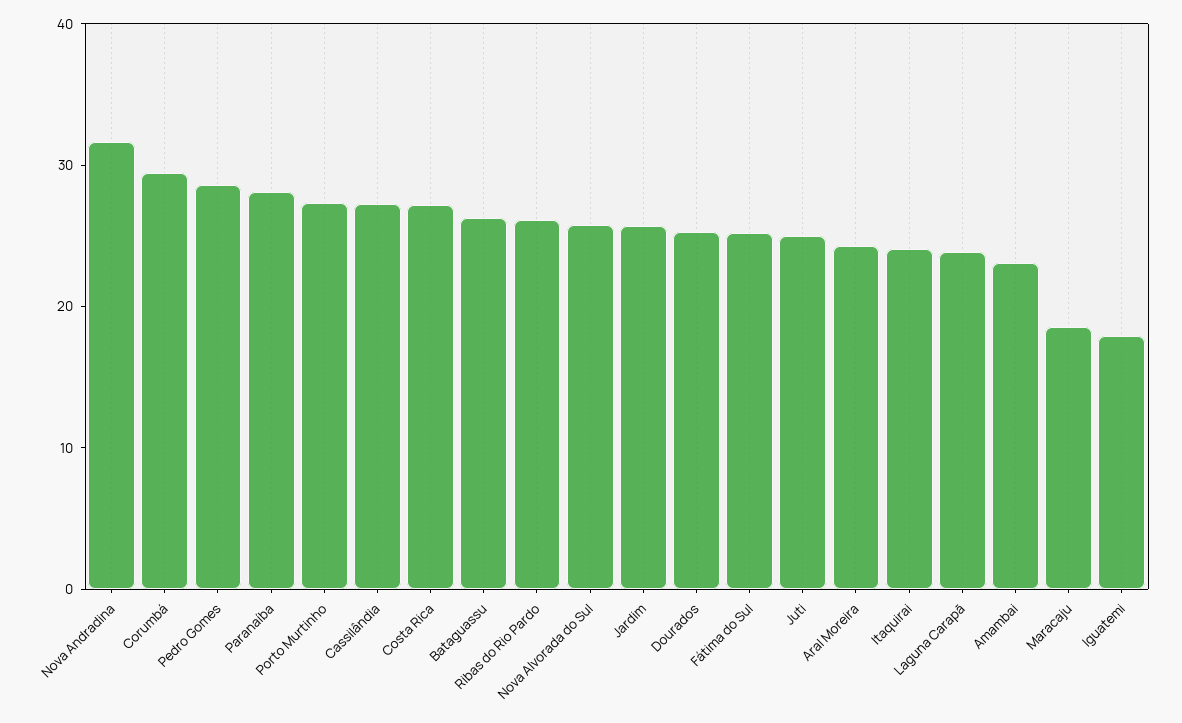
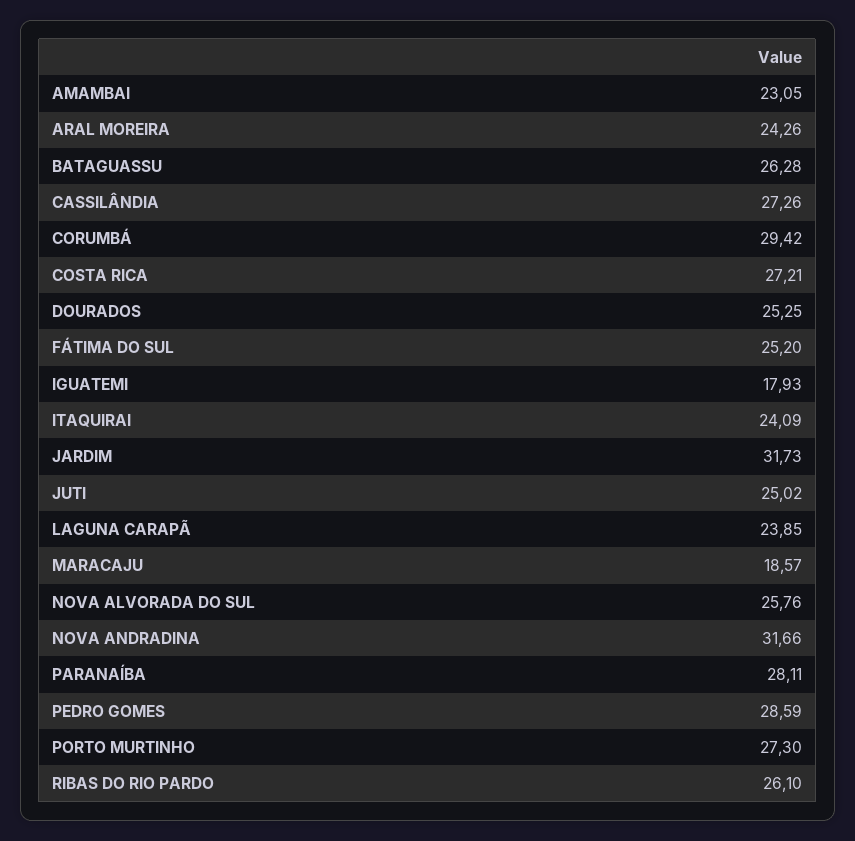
  {
    "Nova Andradina": 31.66,
    "Corumbá": 29.42,
    "Pedro Gomes": 28.59,
    "Paranaíba": 28.11,
    "Porto Murtinho": 27.3,
    "Cassilândia": 27.26,
    "Costa Rica": 27.21,
    "Bataguassu": 26.28,
    "Ribas do Rio Pardo": 26.1,
    "Nova Alvorada do Sul": 25.76,
-   "Jardim": 26,
+   "Jardim": 31.73,
    "Dourados": 25.25,
    "Fátima do Sul": 25.2,
    "Juti": 25.02,
    "Aral Moreira": 24.26,
    "Itaquirai": 24.09,
    "Laguna Carapã": 23.85,
    "Amambai": 23.05,
    "Maracaju": 18.57,
    "Iguatemi": 17.93
  }

